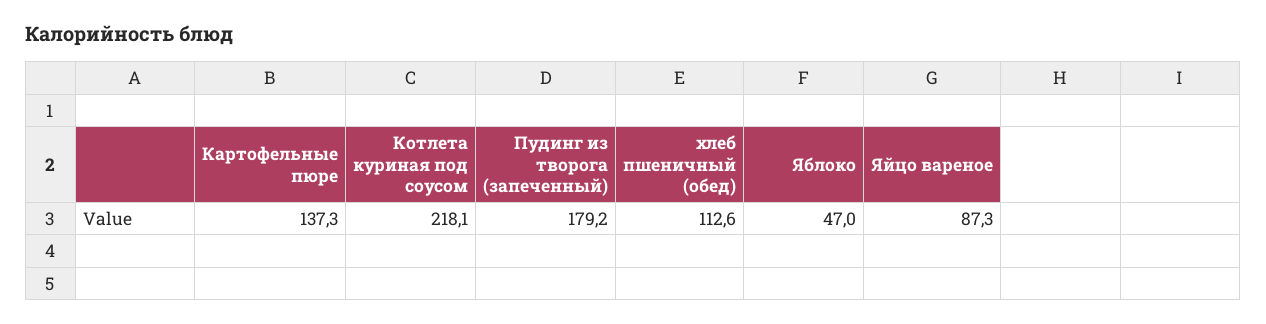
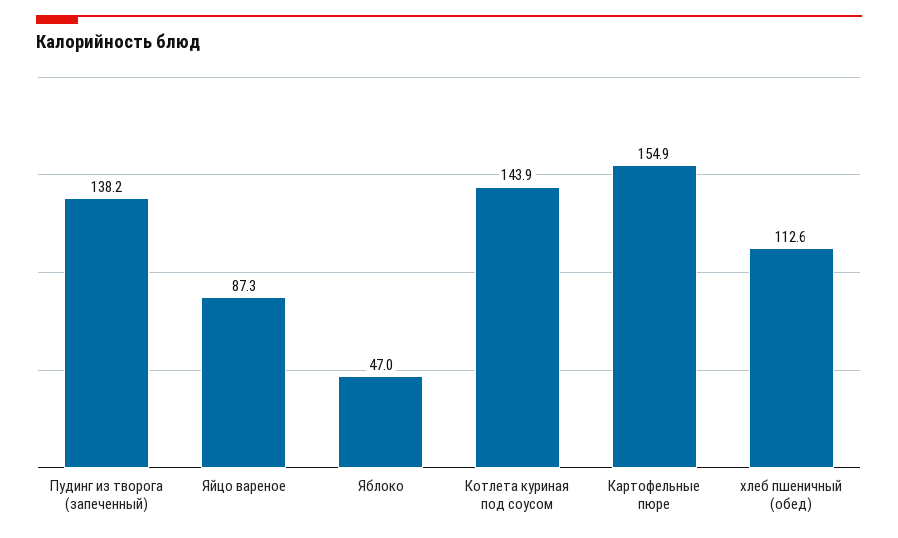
  {
-   "Картофельные пюре": 137.3,
+   "Картофельные пюре": 154.9,
-   "Котлета куриная под соусом": 218.1,
+   "Котлета куриная под соусом": 143.9,
-   "Пудинг из творога (запеченный)": 179.2,
+   "Пудинг из творога (запеченный)": 138.2,
    "хлеб пшеничный (обед)": 112.6,
    "Яблоко": 47,
    "Яйцо вареное": 87.3
  }

